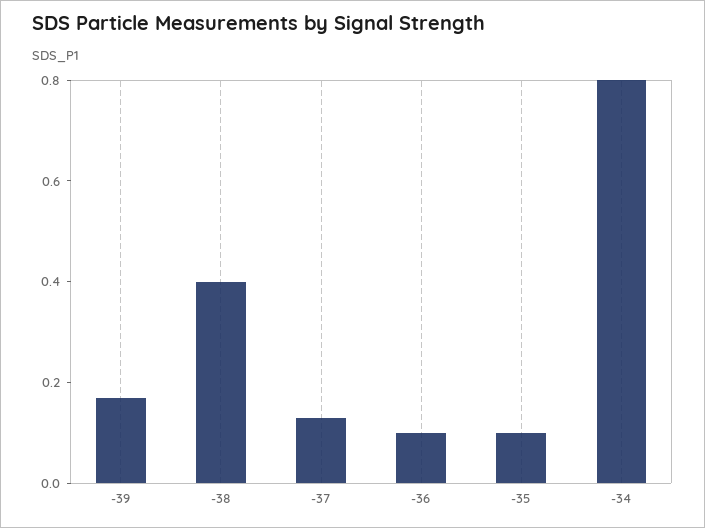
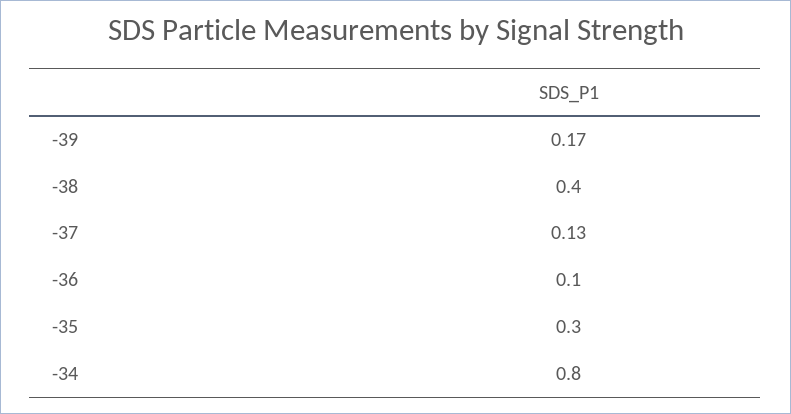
  {
    "-39": 0.17,
    "-38": 0.4,
    "-37": 0.13,
    "-36": 0.1,
-   "-35": 0.1,
+   "-35": 0.3,
    "-34": 0.8
  }

